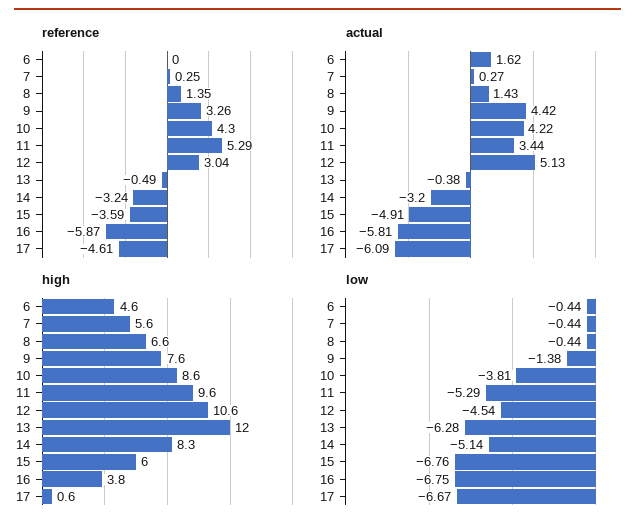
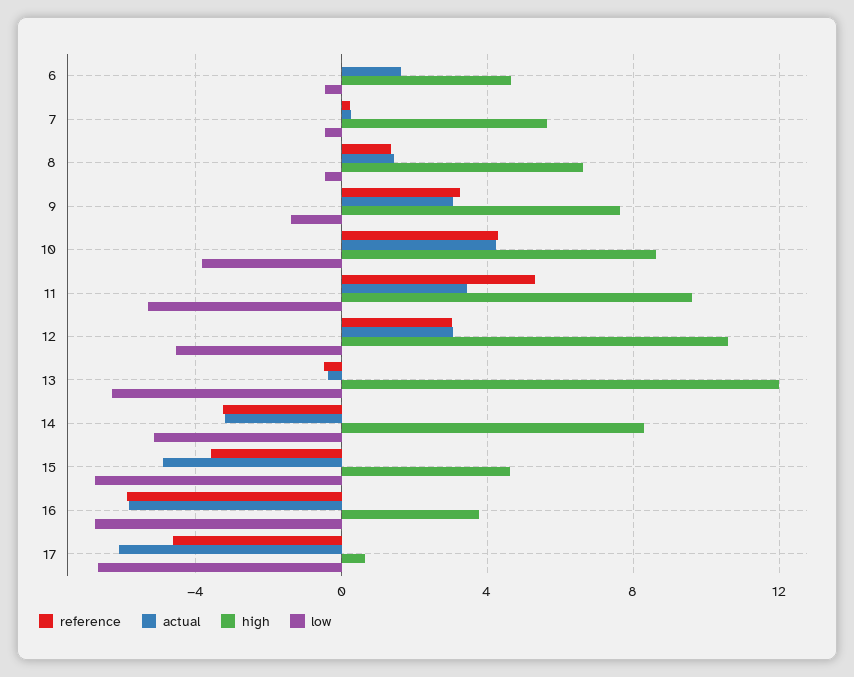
  {
    "reference": {
      "6": 0,
      "7": 0.25,
      "8": 1.35,
      "9": 3.26,
      "10": 4.3,
      "11": 5.29,
      "12": 3.04,
      "13": -0.49,
      "14": -3.24,
      "15": -3.59,
      "16": -5.87,
      "17": -4.61
    },
    "actual": {
      "6": 1.62,
      "7": 0.27,
      "8": 1.43,
-     "9": 4.42,
+     "9": 3,
      "10": 4.22,
      "11": 3.44,
-     "12": 5.13,
+     "12": 3,
      "13": -0.38,
      "14": -3.2,
      "15": -4.91,
      "16": -5.81,
      "17": -6.09
    },
    "high": {
      "6": 4.6,
      "7": 5.6,
      "8": 6.6,
      "9": 7.6,
      "10": 8.6,
      "11": 9.6,
      "12": 10.6,
      "13": 12,
      "14": 8.3,
-     "15": 6,
+     "15": 4.5,
      "16": 3.8,
      "17": 0.6
    },
    "low": {
      "6": -0.44,
      "7": -0.44,
      "8": -0.44,
      "9": -1.38,
      "10": -3.81,
      "11": -5.29,
      "12": -4.54,
      "13": -6.28,
      "14": -5.14,
      "15": -6.76,
      "16": -6.75,
      "17": -6.67
    }
  }

